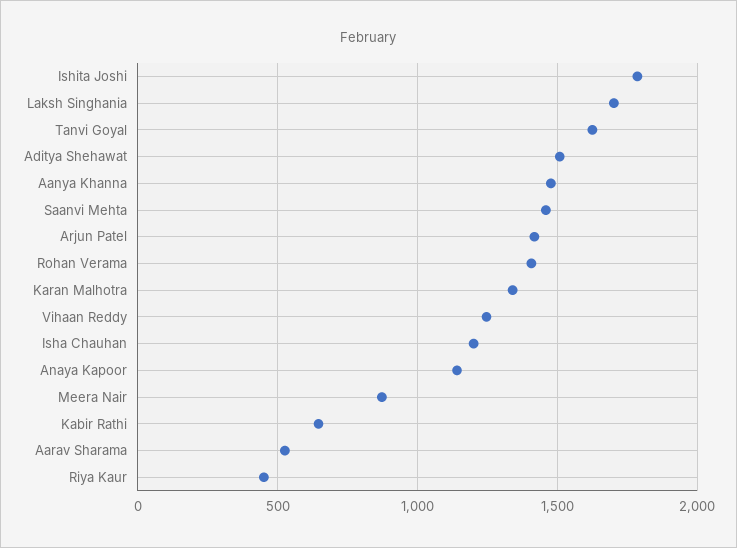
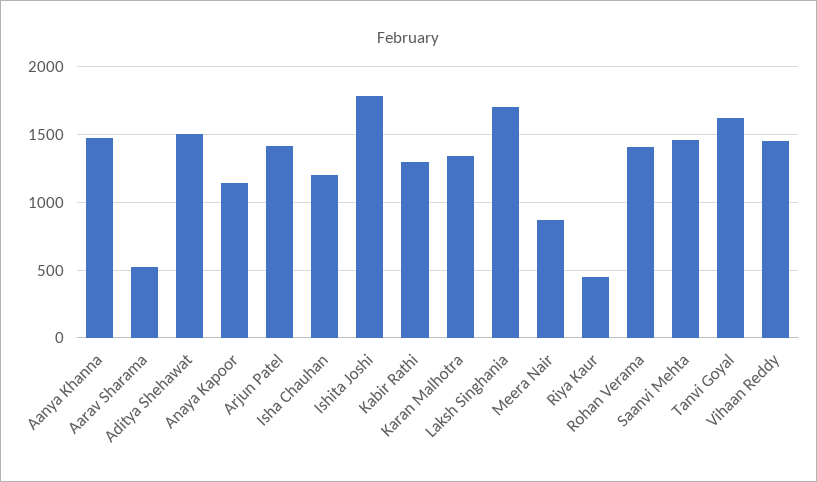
  {
    "Ishita Joshi": 1800,
    "Laksh Singhania": 1700,
    "Tanvi Goyal": 1600,
    "Aditya Shehawat": 1500,
    "Aanya Khanna": 1500,
    "Saanvi Mehta": 1450,
    "Arjun Patel": 1400,
    "Rohan Verama": 1400,
    "Karan Malhotra": 1350,
-   "Vihaan Reddy": 1250,
+   "Vihaan Reddy": 1450,
    "Isha Chauhan": 1200,
    "Anaya Kapoor": 1150,
    "Meera Nair": 850,
-   "Kabir Rathi": 650,
+   "Kabir Rathi": 1300,
    "Aarav Sharama": 550,
    "Riya Kaur": 450
  }

